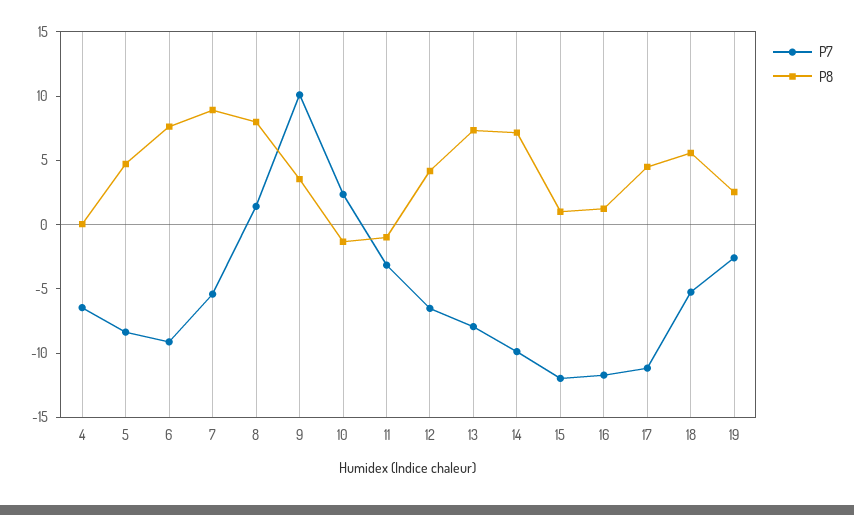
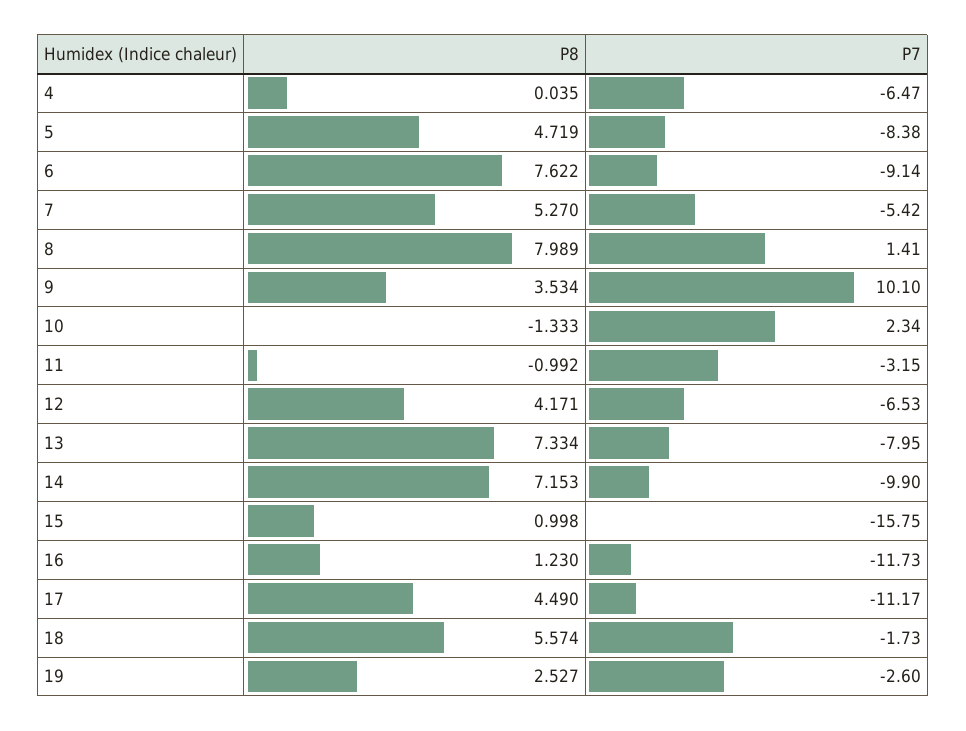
  {
    "P7": {
      "4": -6.47,
      "5": -8.38,
      "6": -9.14,
      "7": -5.42,
      "8": 1.41,
      "9": 10.1,
      "10": 2.34,
      "11": -3.15,
      "12": -6.53,
      "13": -7.95,
      "14": -9.9,
-     "15": -12,
+     "15": -15.75,
      "16": -11.73,
      "17": -11.17,
-     "18": -5,
+     "18": -1.73,
      "19": -2.6
    },
    "P8": {
      "4": 0.035,
      "5": 4.719,
      "6": 7.622,
-     "7": 9,
+     "7": 5.27,
      "8": 7.989,
      "9": 3.534,
      "10": -1.333,
      "11": -0.992,
      "12": 4.171,
      "13": 7.334,
      "14": 7.153,
      "15": 0.998,
      "16": 1.23,
      "17": 4.49,
      "18": 5.574,
      "19": 2.527
    }
  }

